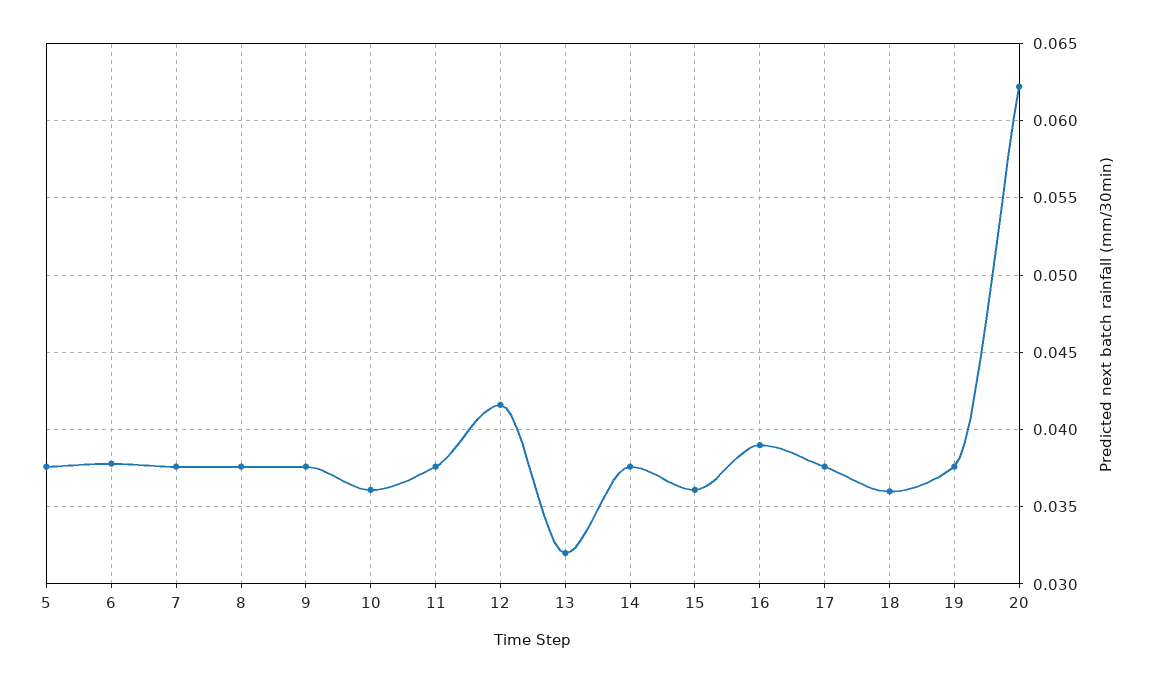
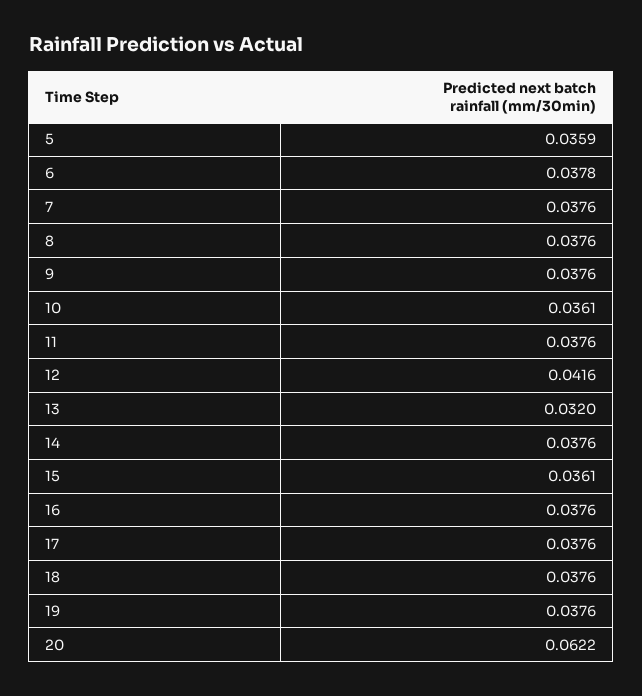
  {
-   "5": 0.0375,
+   "5": 0.0359,
    "6": 0.0378,
    "7": 0.0376,
    "8": 0.0376,
    "9": 0.0376,
    "10": 0.0361,
    "11": 0.0376,
    "12": 0.0416,
    "13": 0.032,
    "14": 0.0376,
    "15": 0.0361,
-   "16": 0.039,
+   "16": 0.0376,
    "17": 0.0376,
-   "18": 0.036,
+   "18": 0.0376,
    "19": 0.0376,
    "20": 0.0622
  }

